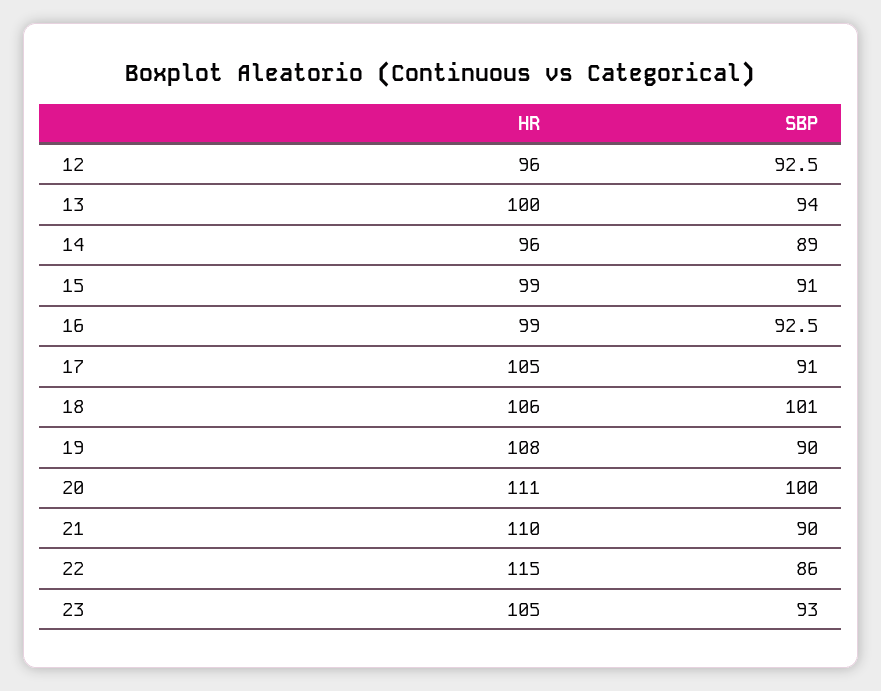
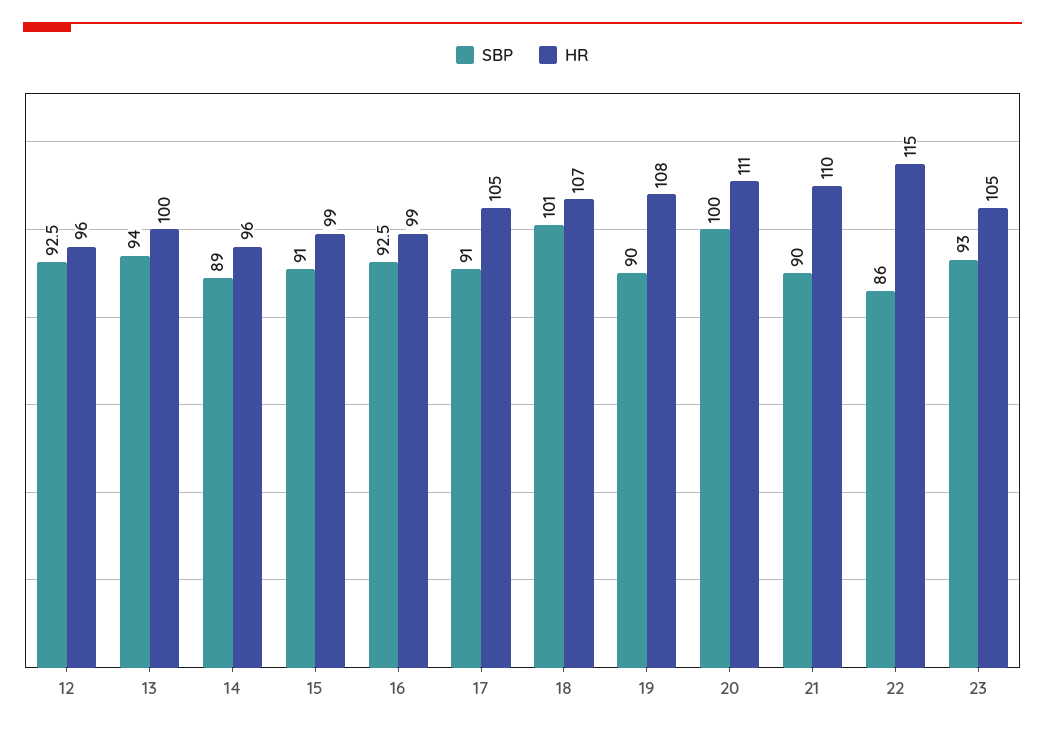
  {
    "HR": {
      "12": 96,
      "13": 100,
      "14": 96,
      "15": 99,
      "16": 99,
      "17": 105,
-     "18": 106,
+     "18": 107,
      "19": 108,
      "20": 111,
      "21": 110,
      "22": 115,
      "23": 105
    },
    "SBP": {
      "12": 92.5,
      "13": 94,
      "14": 89,
      "15": 91,
      "16": 92.5,
      "17": 91,
      "18": 101,
      "19": 90,
      "20": 100,
      "21": 90,
      "22": 86,
      "23": 93
    }
  }

